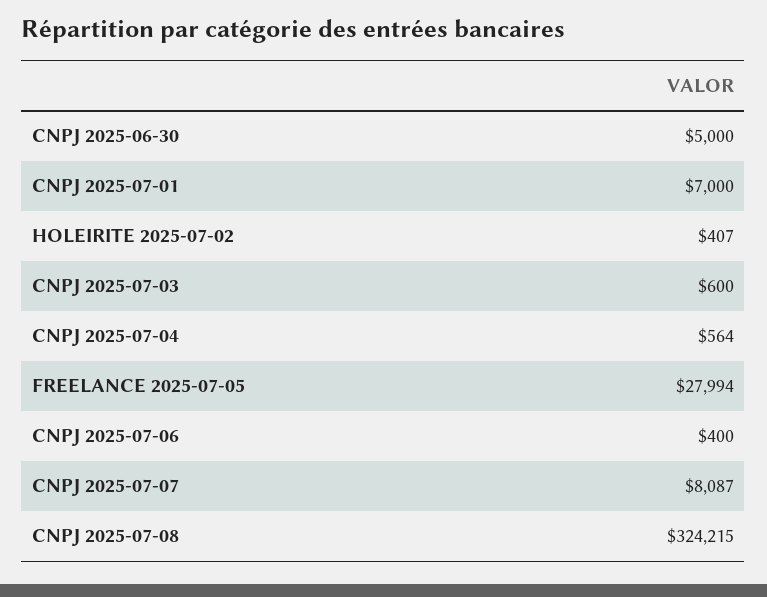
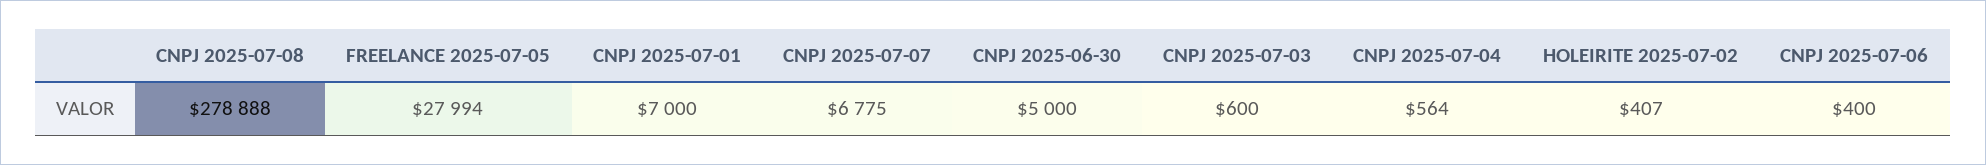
  {
    "CNPJ 2025-06-30": 5000,
    "CNPJ 2025-07-01": 7000,
    "HOLEIRITE 2025-07-02": 407,
    "CNPJ 2025-07-03": 600,
    "CNPJ 2025-07-04": 564,
    "FREELANCE 2025-07-05": 27994,
    "CNPJ 2025-07-06": 400,
-   "CNPJ 2025-07-07": 8087,
+   "CNPJ 2025-07-07": 6775,
-   "CNPJ 2025-07-08": 324215
+   "CNPJ 2025-07-08": 278888
  }

